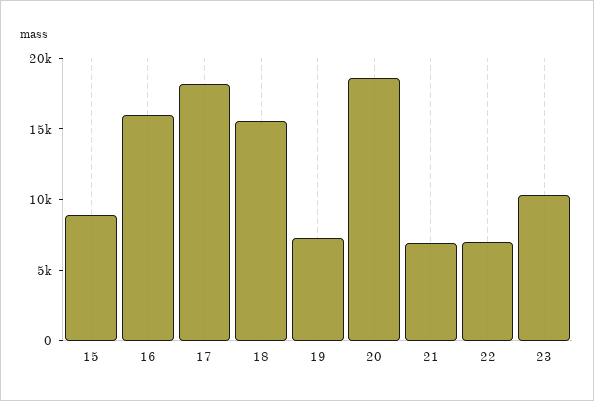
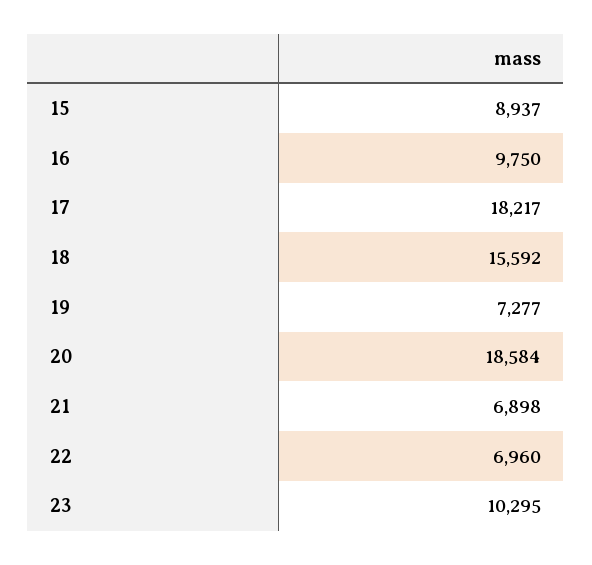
  {
    "15": 8937,
-   "16": 16000,
+   "16": 9750,
    "17": 18217,
    "18": 15592,
    "19": 7277,
    "20": 18584,
    "21": 6898,
    "22": 6960,
    "23": 10295
  }

